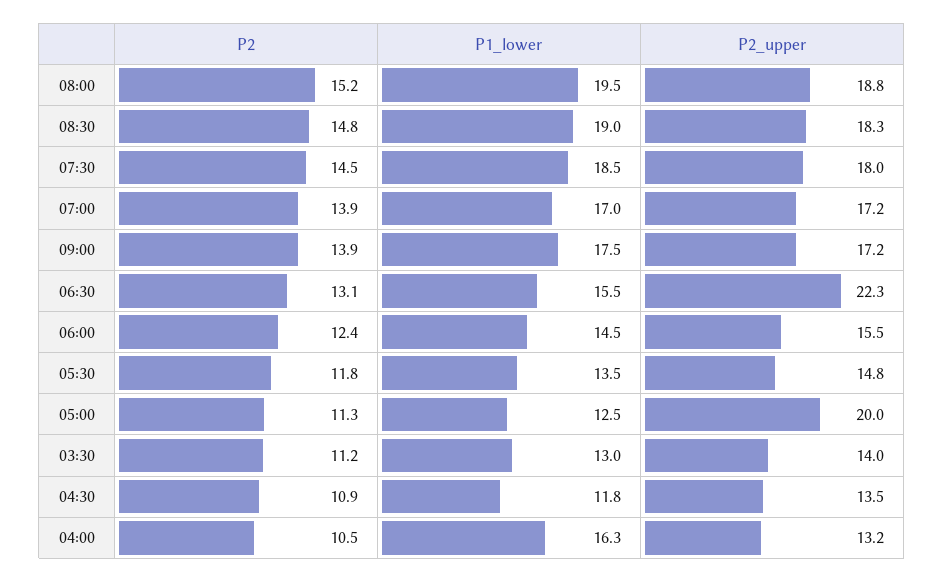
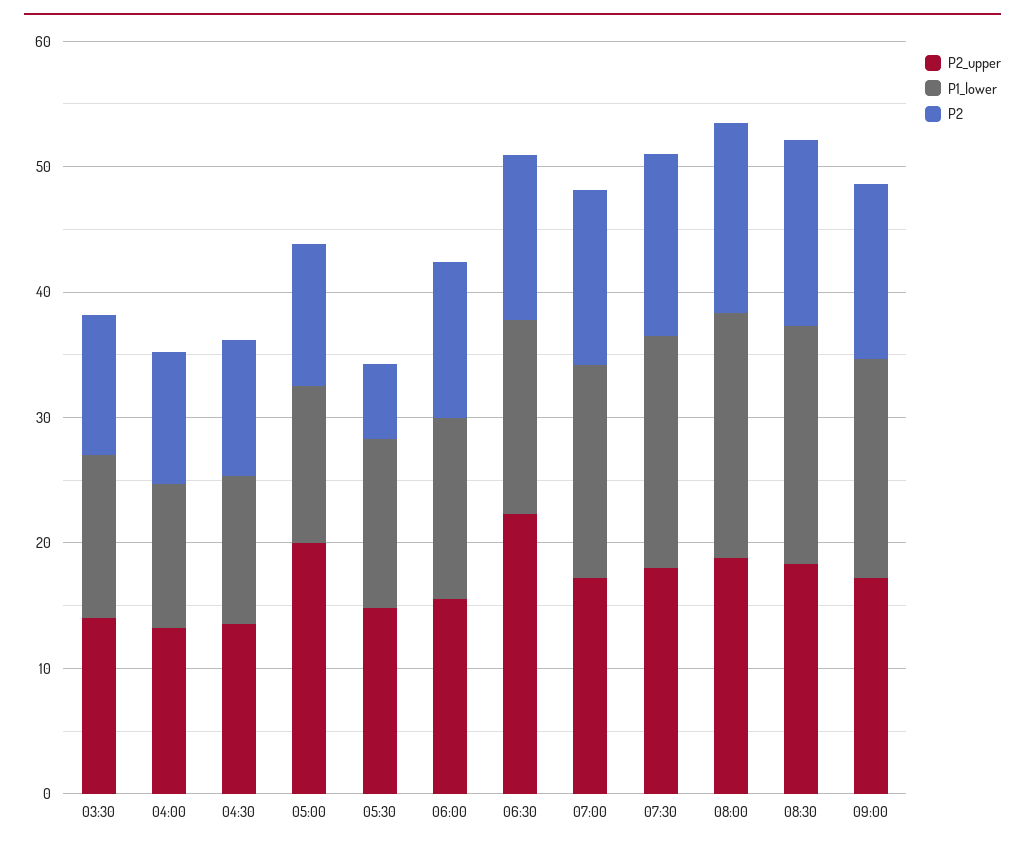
  {
    "P2": {
      "08:00": 15.2,
      "08:30": 14.8,
      "07:30": 14.5,
      "07:00": 13.9,
      "09:00": 13.9,
      "06:30": 13.1,
      "06:00": 12.4,
-     "05:30": 11.8,
+     "05:30": 6,
      "05:00": 11.3,
      "03:30": 11.2,
      "04:30": 10.9,
      "04:00": 10.5
    },
    "P1_lower": {
      "08:00": 19.5,
      "08:30": 19,
      "07:30": 18.5,
      "07:00": 17,
      "09:00": 17.5,
      "06:30": 15.5,
      "06:00": 14.5,
      "05:30": 13.5,
      "05:00": 12.5,
      "03:30": 13,
      "04:30": 11.8,
-     "04:00": 16.3
+     "04:00": 12
    },
    "P2_upper": {
      "08:00": 18.8,
      "08:30": 18.3,
      "07:30": 18,
      "07:00": 17.2,
      "09:00": 17.2,
      "06:30": 22.3,
      "06:00": 15.5,
      "05:30": 14.8,
      "05:00": 20,
      "03:30": 14,
      "04:30": 13.5,
      "04:00": 13.2
    }
  }

